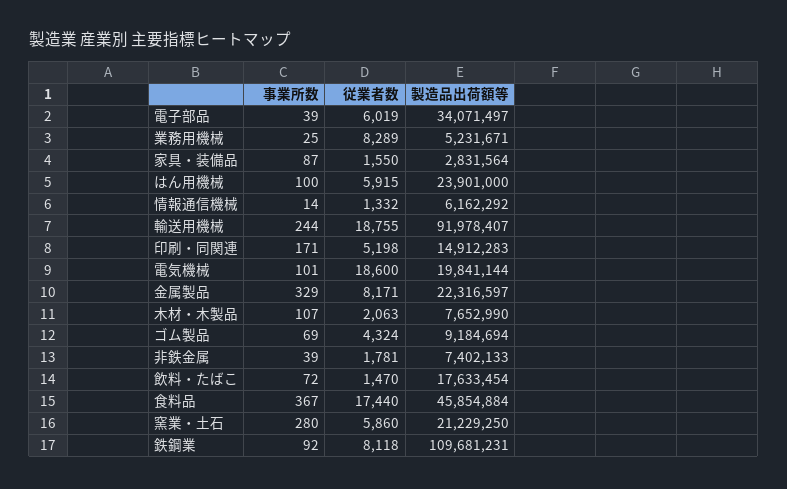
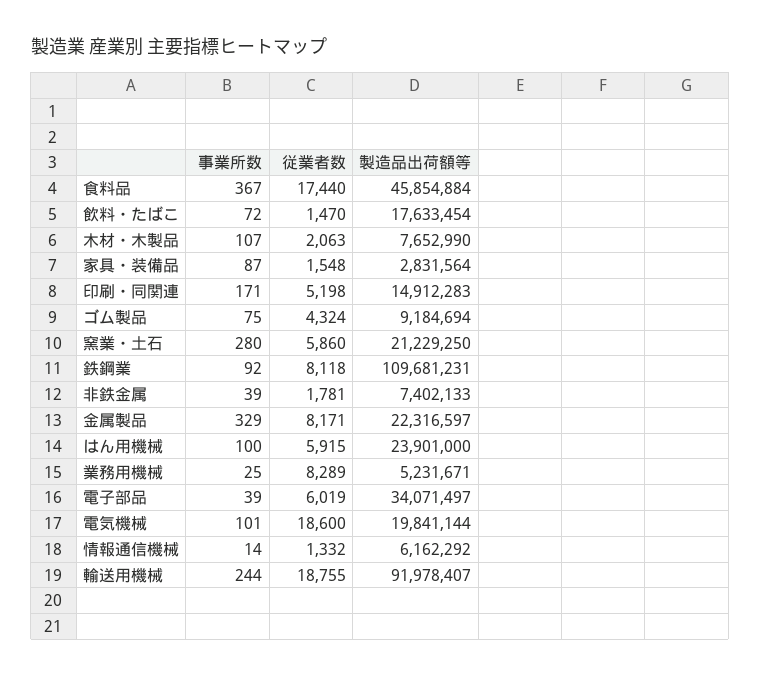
  {
    "事業所数": {
      "電子部品": 39,
      "業務用機械": 25,
      "家具・装備品": 87,
      "はん用機械": 100,
      "情報通信機械": 14,
      "輸送用機械": 244,
      "印刷・同関連": 171,
      "電気機械": 101,
      "金属製品": 329,
      "木材・木製品": 107,
-     "ゴム製品": 69,
+     "ゴム製品": 75,
      "非鉄金属": 39,
      "飲料・たばこ": 72,
      "食料品": 367,
      "窯業・土石": 280,
      "鉄鋼業": 92
    },
    "従業者数": {
      "電子部品": 6019,
      "業務用機械": 8289,
-     "家具・装備品": 1550,
+     "家具・装備品": 1548,
      "はん用機械": 5915,
      "情報通信機械": 1332,
      "輸送用機械": 18755,
      "印刷・同関連": 5198,
      "電気機械": 18600,
      "金属製品": 8171,
      "木材・木製品": 2063,
      "ゴム製品": 4324,
      "非鉄金属": 1781,
      "飲料・たばこ": 1470,
      "食料品": 17440,
      "窯業・土石": 5860,
      "鉄鋼業": 8118
    },
    "製造品出荷額等": {
      "電子部品": 34071497,
      "業務用機械": 5231671,
      "家具・装備品": 2831564,
      "はん用機械": 23901000,
      "情報通信機械": 6162292,
      "輸送用機械": 91978407,
      "印刷・同関連": 14912283,
      "電気機械": 19841144,
      "金属製品": 22316597,
      "木材・木製品": 7652990,
      "ゴム製品": 9184694,
      "非鉄金属": 7402133,
      "飲料・たばこ": 17633454,
      "食料品": 45854884,
      "窯業・土石": 21229250,
      "鉄鋼業": 109681231
    }
  }

